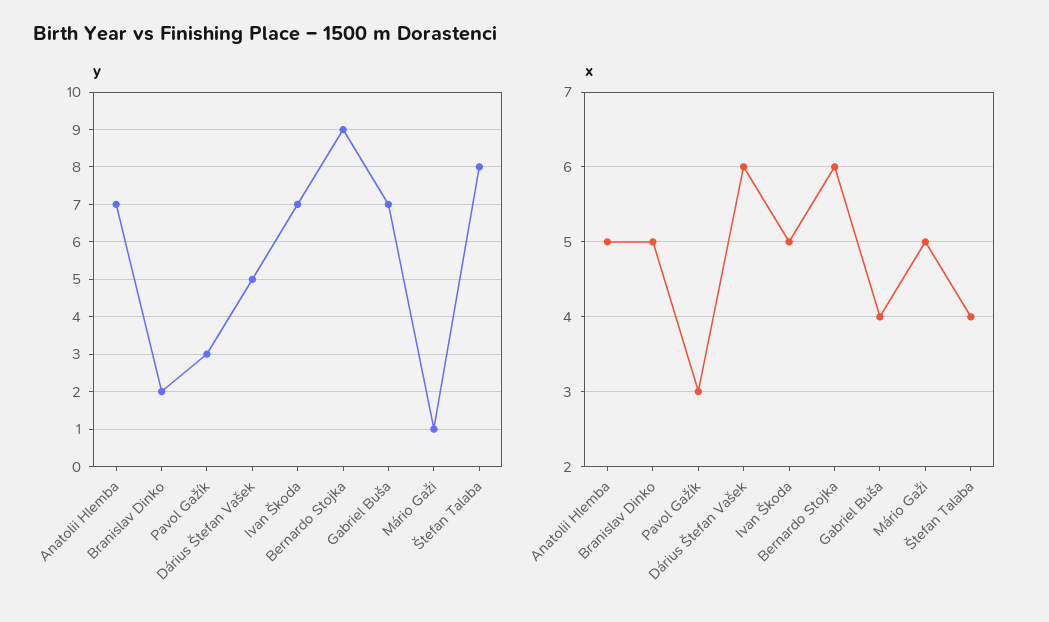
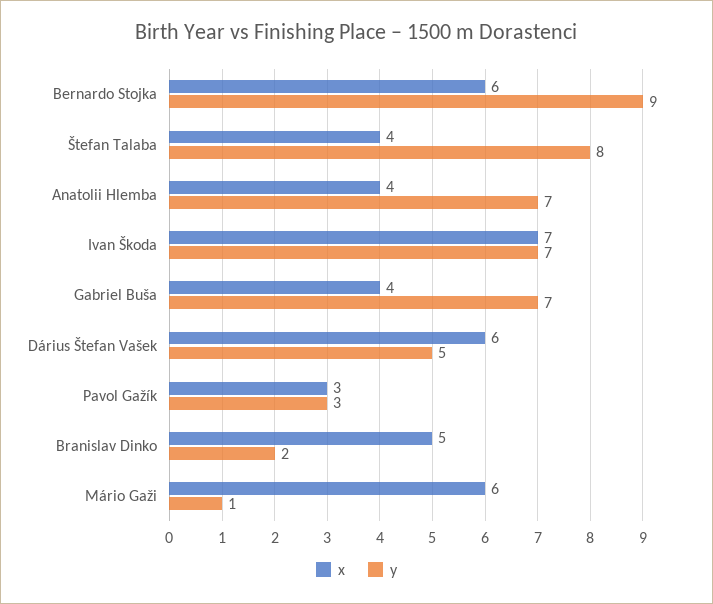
  {
    "y": {
      "Anatolii Hlemba": 7,
      "Branislav Dinko": 2,
      "Pavol Gažík": 3,
      "Dárius Štefan Vašek": 5,
      "Ivan Škoda": 7,
      "Bernardo Stojka": 9,
      "Gabriel Buša": 7,
      "Mário Gaži": 1,
      "Štefan Talaba": 8
    },
    "x": {
-     "Anatolii Hlemba": 5,
+     "Anatolii Hlemba": 4,
      "Branislav Dinko": 5,
      "Pavol Gažík": 3,
      "Dárius Štefan Vašek": 6,
-     "Ivan Škoda": 5,
+     "Ivan Škoda": 7,
      "Bernardo Stojka": 6,
      "Gabriel Buša": 4,
-     "Mário Gaži": 5,
+     "Mário Gaži": 6,
      "Štefan Talaba": 4
    }
  }

